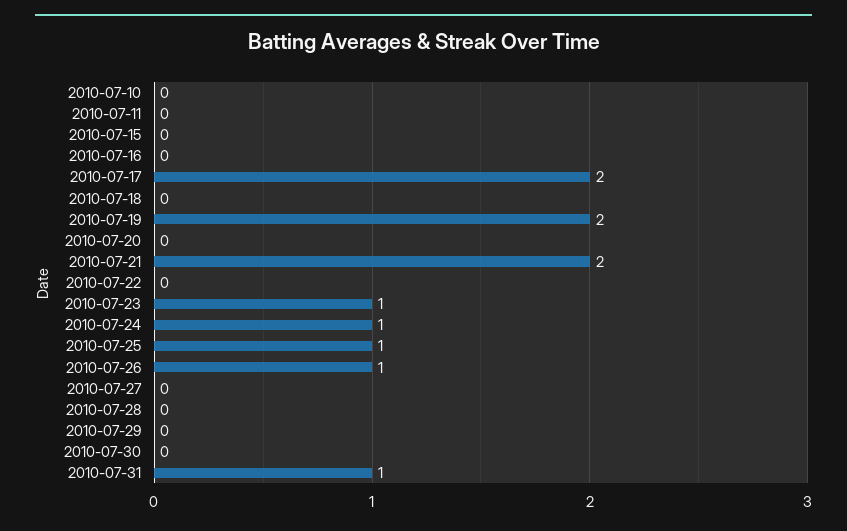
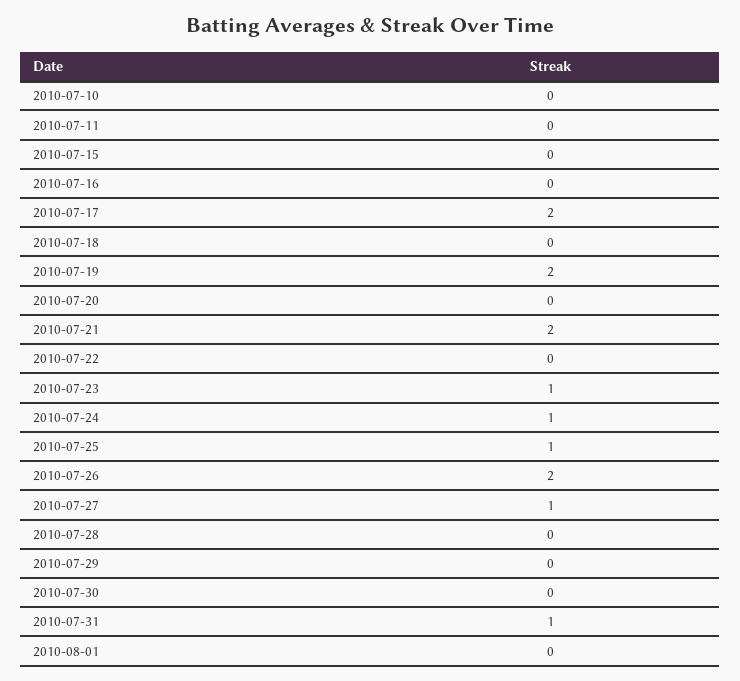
  {
    "2010-07-10": 0,
    "2010-07-11": 0,
    "2010-07-15": 0,
    "2010-07-16": 0,
    "2010-07-17": 2,
    "2010-07-18": 0,
    "2010-07-19": 2,
    "2010-07-20": 0,
    "2010-07-21": 2,
    "2010-07-22": 0,
    "2010-07-23": 1,
    "2010-07-24": 1,
    "2010-07-25": 1,
-   "2010-07-26": 1,
+   "2010-07-26": 2,
-   "2010-07-27": 0,
+   "2010-07-27": 1,
    "2010-07-28": 0,
    "2010-07-29": 0,
    "2010-07-30": 0,
-   "2010-07-31": 1
+   "2010-07-31": 1,
+   "2010-08-01": 0
  }

